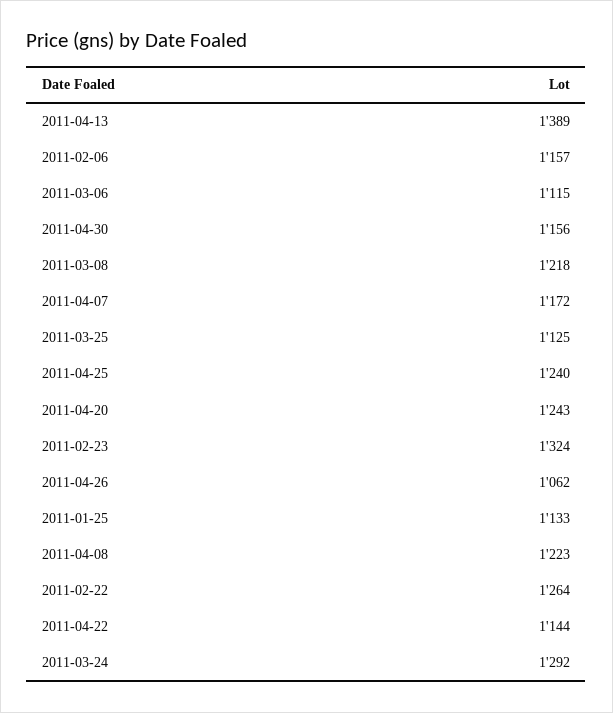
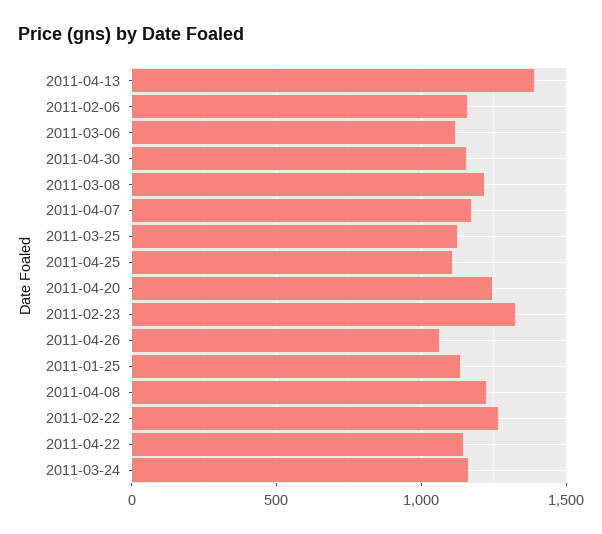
  {
    "2011-04-13": 1389,
    "2011-02-06": 1157,
    "2011-03-06": 1115,
    "2011-04-30": 1156,
    "2011-03-08": 1218,
    "2011-04-07": 1172,
    "2011-03-25": 1125,
-   "2011-04-25": 1240,
+   "2011-04-25": 1100,
    "2011-04-20": 1243,
    "2011-02-23": 1324,
    "2011-04-26": 1062,
    "2011-01-25": 1133,
    "2011-04-08": 1223,
    "2011-02-22": 1264,
    "2011-04-22": 1144,
-   "2011-03-24": 1292
+   "2011-03-24": 1150
  }

